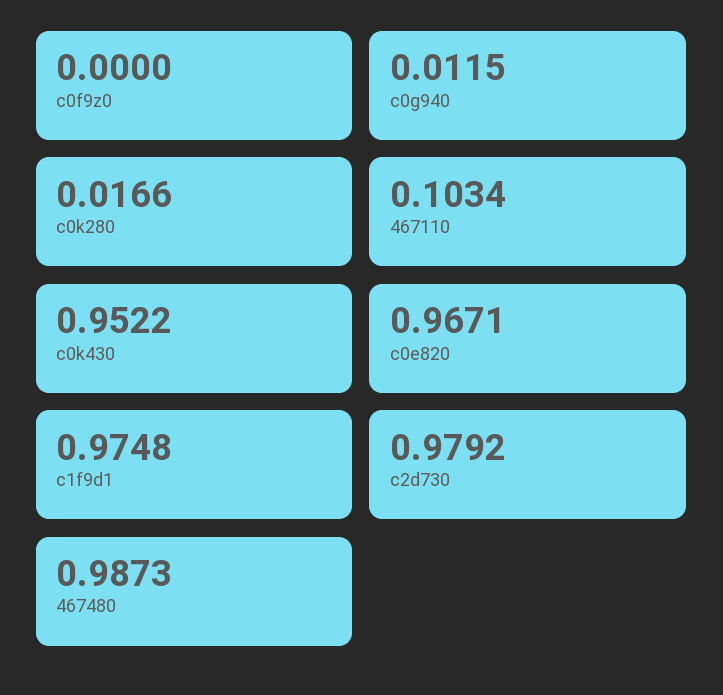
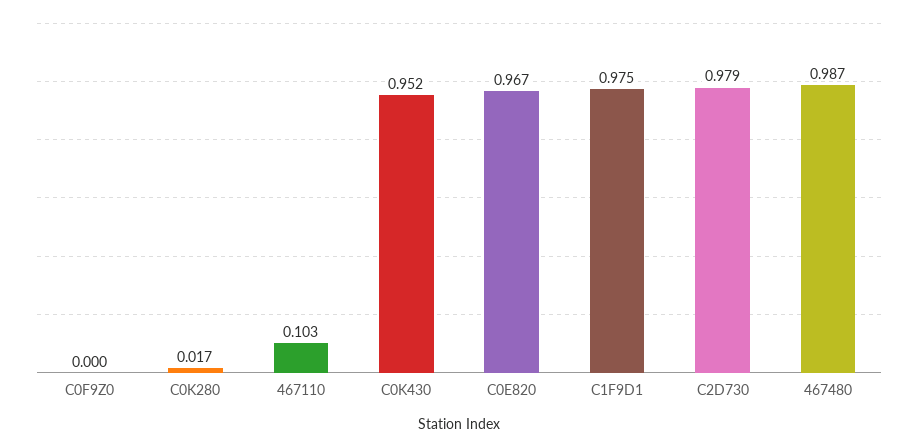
  {
    "c0f9z0": 0,
-   "c0g940": 0.0115,
    "c0k280": 0.0166,
    "467110": 0.1034,
    "c0k430": 0.9522,
    "c0e820": 0.9671,
    "c1f9d1": 0.9748,
    "c2d730": 0.9792,
    "467480": 0.9873
  }

